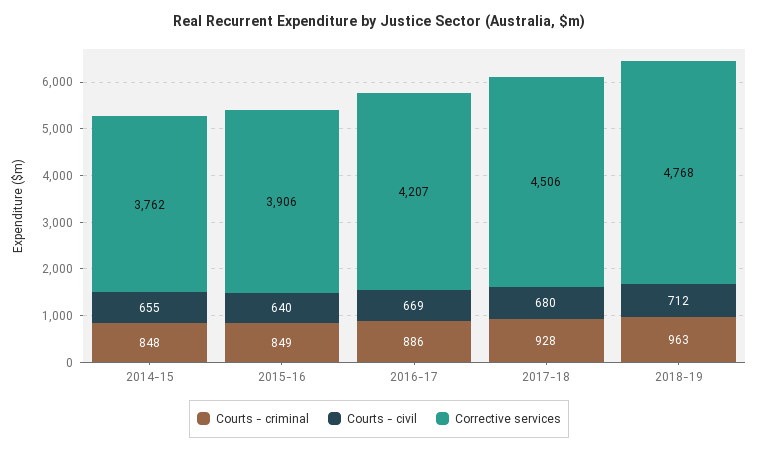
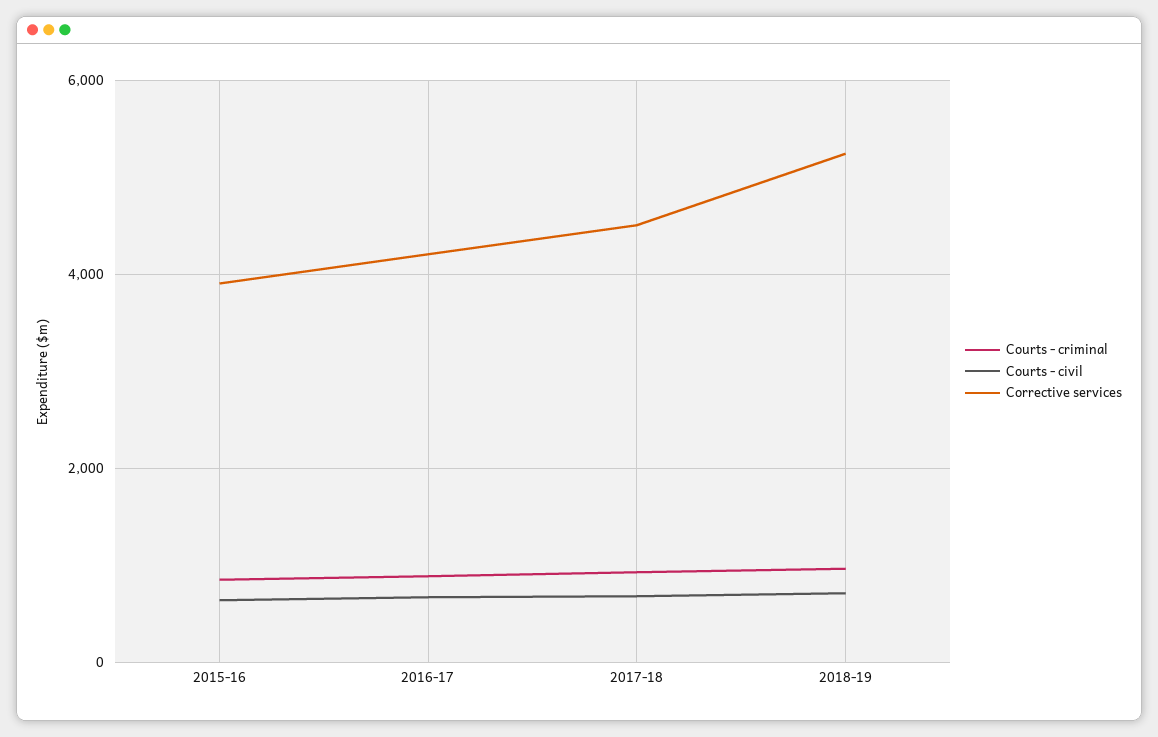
  {
    "Courts - criminal": {
-     "2014-15": 848,
      "2015-16": 849,
      "2016-17": 886,
      "2017-18": 928,
      "2018-19": 963
    },
    "Courts - civil": {
-     "2014-15": 655,
      "2015-16": 640,
      "2016-17": 669,
      "2017-18": 680,
      "2018-19": 712
    },
    "Corrective services": {
-     "2014-15": 3762,
      "2015-16": 3906,
      "2016-17": 4207,
      "2017-18": 4506,
-     "2018-19": 4768
+     "2018-19": 5200
    }
  }

